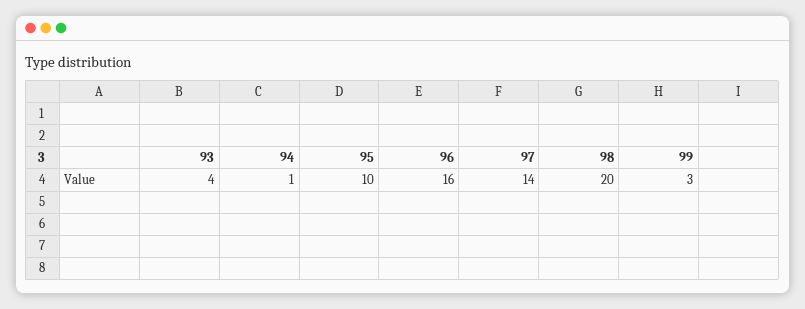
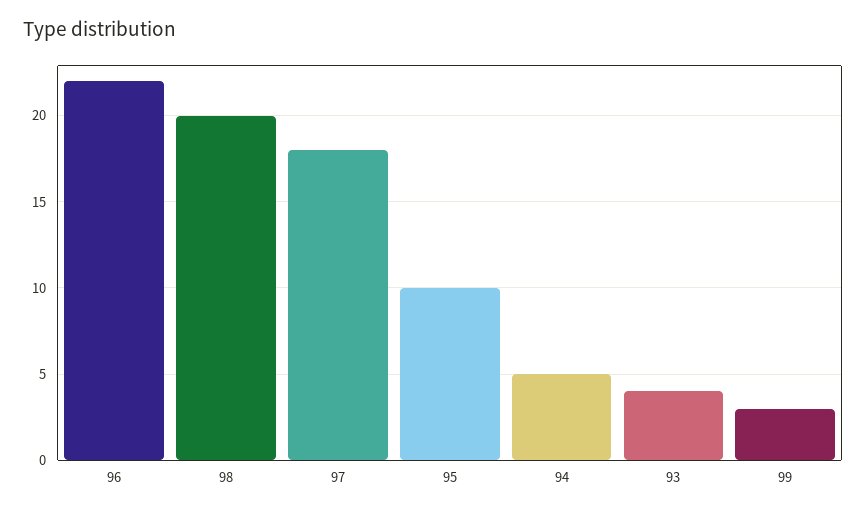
  {
    "93": 4,
-   "94": 1,
+   "94": 5,
    "95": 10,
-   "96": 16,
+   "96": 22,
-   "97": 14,
+   "97": 18,
    "98": 20,
    "99": 3
  }

